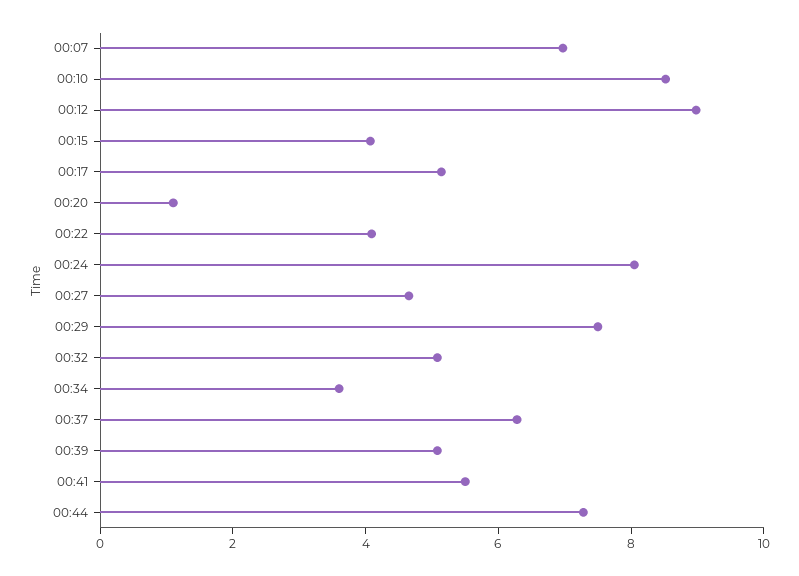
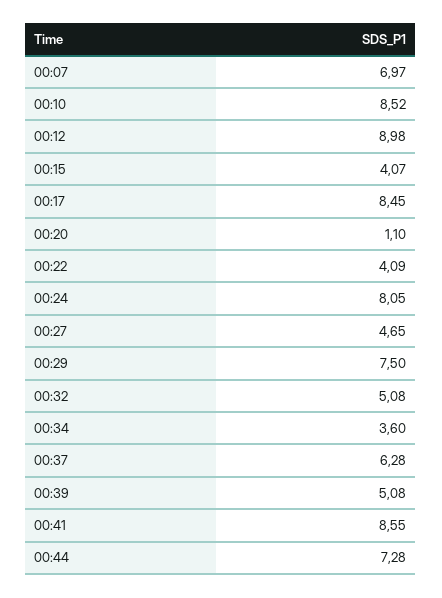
  {
    "00:07": 6.97,
    "00:10": 8.52,
    "00:12": 8.98,
    "00:15": 4.07,
-   "00:17": 5,
+   "00:17": 8.45,
    "00:20": 1.1,
    "00:22": 4.09,
    "00:24": 8.05,
    "00:27": 4.65,
    "00:29": 7.5,
    "00:32": 5.08,
    "00:34": 3.6,
    "00:37": 6.28,
    "00:39": 5.08,
-   "00:41": 5.5,
+   "00:41": 8.55,
    "00:44": 7.28
  }

